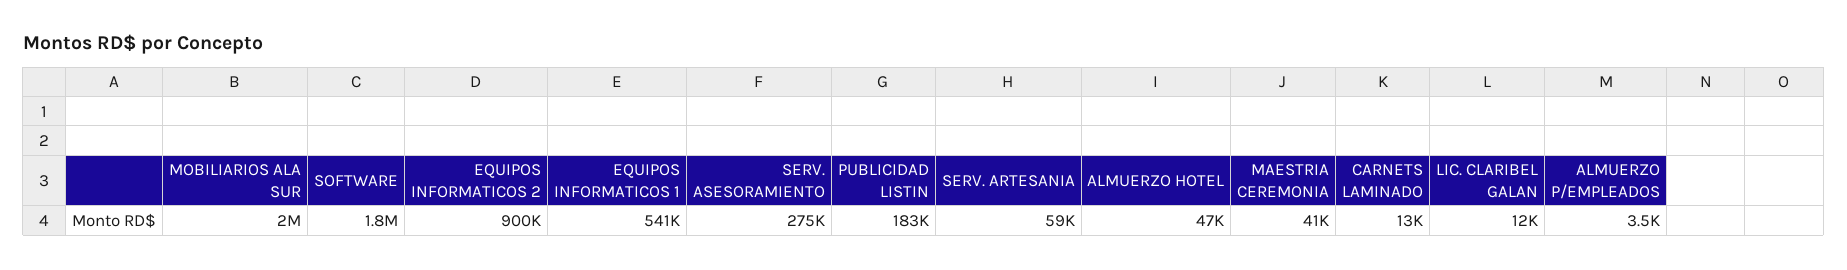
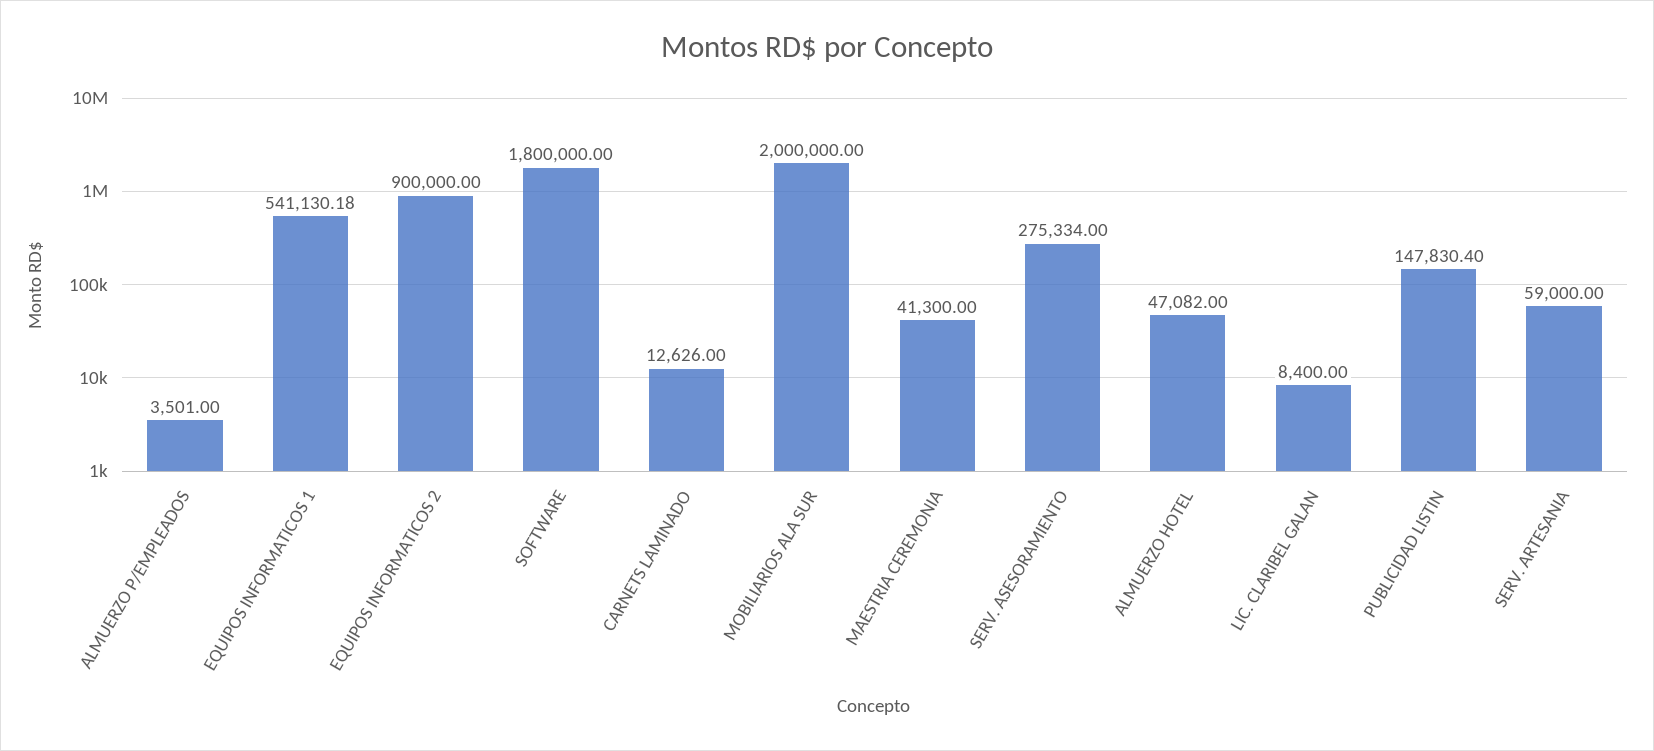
  {
    "MOBILIARIOS ALA SUR": 2000000,
    "SOFTWARE": 1800000,
    "EQUIPOS INFORMATICOS 2": 900000,
    "EQUIPOS INFORMATICOS 1": 541130.18,
    "SERV. ASESORAMIENTO": 275334,
-   "PUBLICIDAD LISTIN": 183000,
+   "PUBLICIDAD LISTIN": 147830.4,
    "SERV. ARTESANIA": 59000,
    "ALMUERZO HOTEL": 47082,
    "MAESTRIA CEREMONIA": 41300,
    "CARNETS LAMINADO": 12626,
-   "LIC. CLARIBEL GALAN": 12000,
+   "LIC. CLARIBEL GALAN": 8400,
    "ALMUERZO P/EMPLEADOS": 3501
  }

